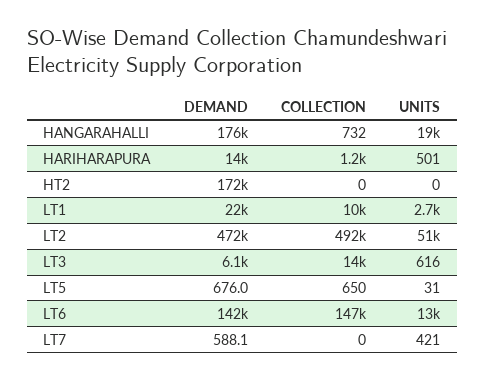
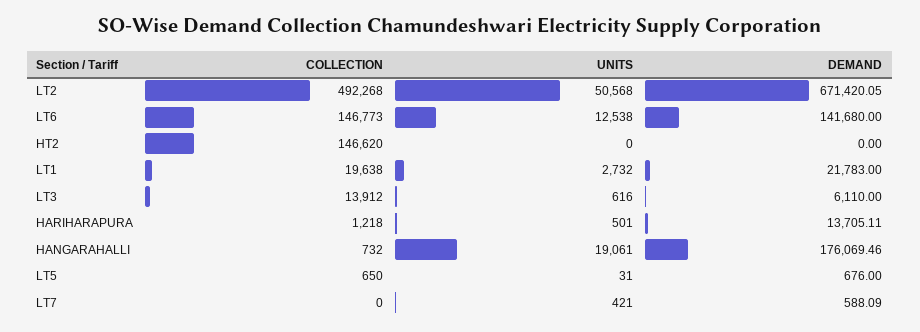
  {
    "DEMAND": {
      "HANGARAHALLI": 176069.46,
      "HARIHARAPURA": 13705.11,
-     "HT2": 172000,
+     "HT2": 0,
      "LT1": 21783,
-     "LT2": 472000,
+     "LT2": 671420.05,
      "LT3": 6110,
      "LT5": 676,
      "LT6": 141680,
      "LT7": 588.09
    },
    "COLLECTION": {
      "HANGARAHALLI": 732,
      "HARIHARAPURA": 1218,
-     "HT2": 0,
+     "HT2": 146620,
-     "LT1": 10000,
+     "LT1": 19638,
      "LT2": 492268,
      "LT3": 13912,
      "LT5": 650,
      "LT6": 146773,
      "LT7": 0
    },
    "UNITS": {
      "HANGARAHALLI": 19061,
      "HARIHARAPURA": 501,
      "HT2": 0,
      "LT1": 2732,
      "LT2": 50568,
      "LT3": 616,
      "LT5": 31,
      "LT6": 12538,
      "LT7": 421
    }
  }

